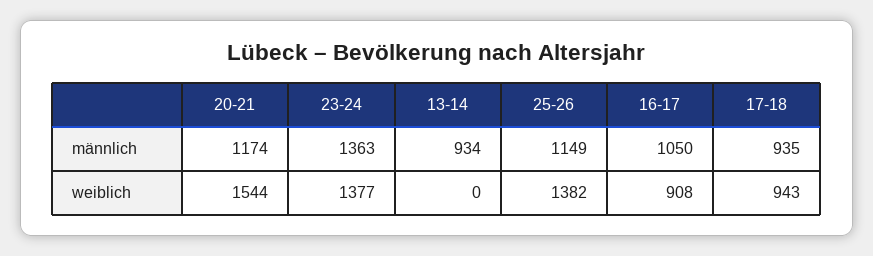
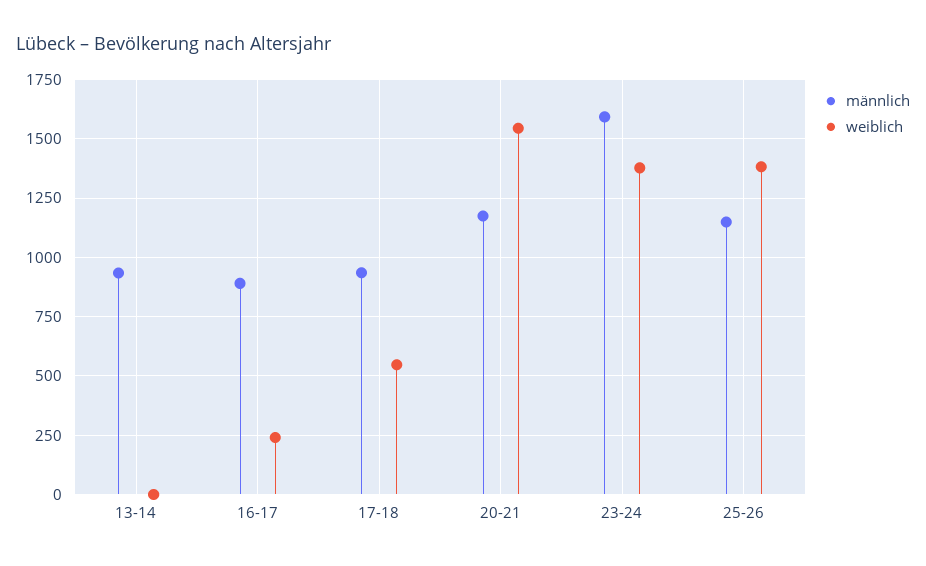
  {
    "männlich": {
      "20-21": 1174,
-     "23-24": 1363,
+     "23-24": 1600,
      "13-14": 934,
      "25-26": 1149,
-     "16-17": 1050,
+     "16-17": 900,
      "17-18": 935
    },
    "weiblich": {
      "20-21": 1544,
      "23-24": 1377,
      "13-14": 0,
      "25-26": 1382,
-     "16-17": 908,
+     "16-17": 250,
-     "17-18": 943
+     "17-18": 550
    }
  }

